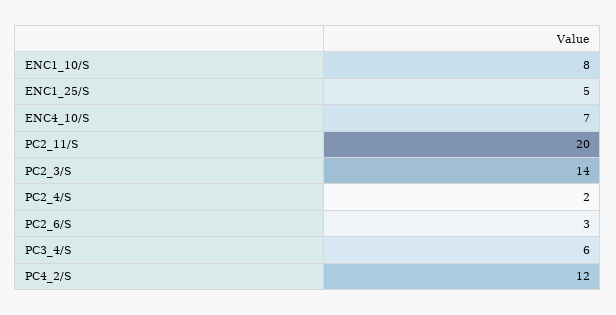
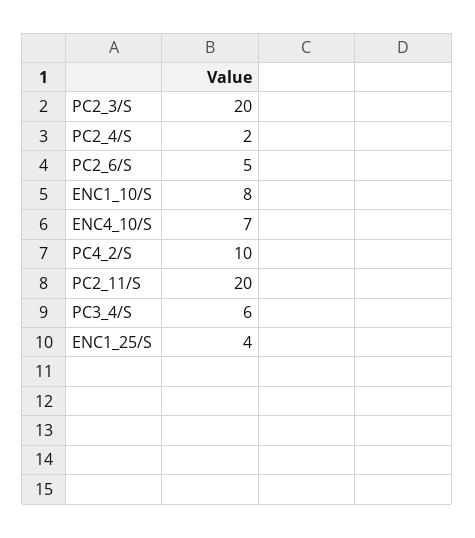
  {
    "ENC1_10/S": 8,
-   "ENC1_25/S": 5,
+   "ENC1_25/S": 4,
    "ENC4_10/S": 7,
    "PC2_11/S": 20,
-   "PC2_3/S": 14,
+   "PC2_3/S": 20,
    "PC2_4/S": 2,
-   "PC2_6/S": 3,
+   "PC2_6/S": 5,
    "PC3_4/S": 6,
-   "PC4_2/S": 12
+   "PC4_2/S": 10
  }

